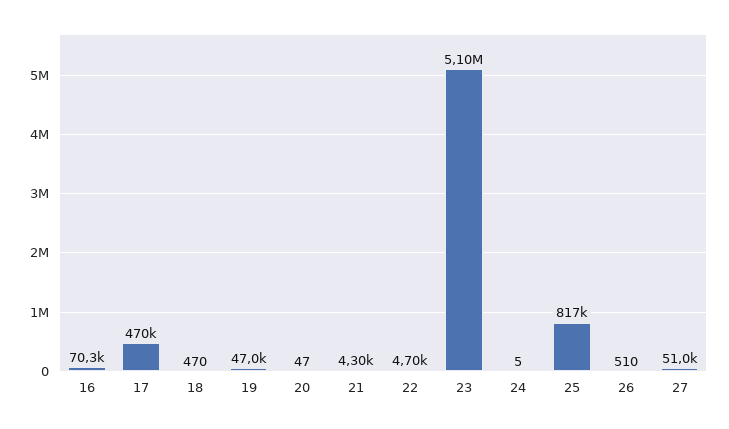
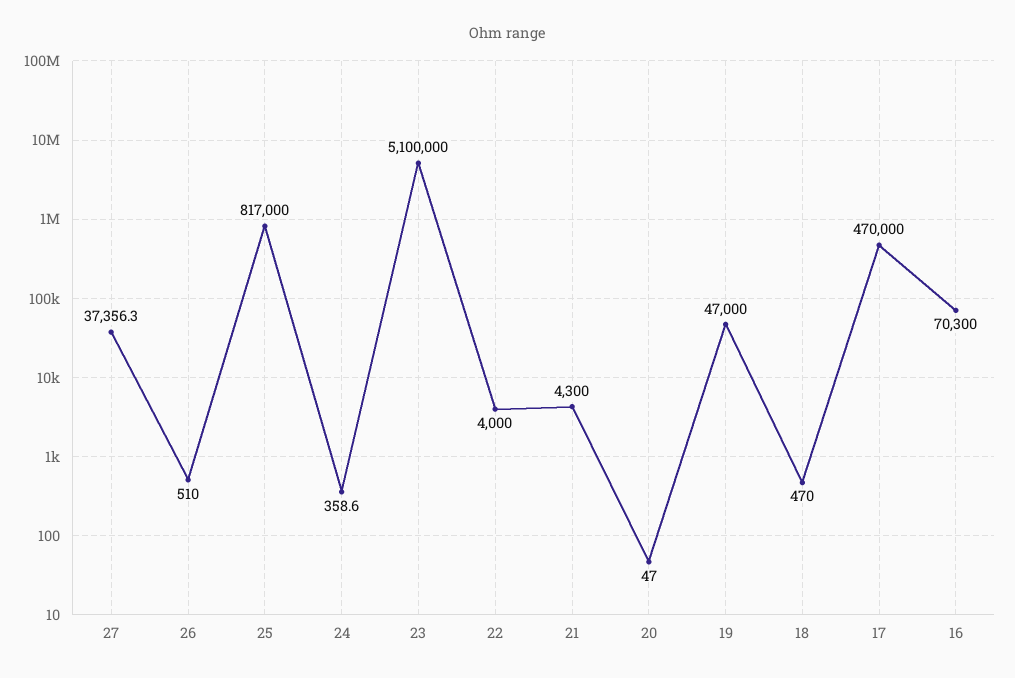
  {
    "16": 70300,
    "17": 470000,
    "18": 470,
    "19": 47000,
    "20": 47,
    "21": 4300,
-   "22": 4700,
+   "22": 4000,
    "23": 5100000,
-   "24": 5,
+   "24": 358.6,
    "25": 817000,
    "26": 510,
-   "27": 51000
+   "27": 37356.3
  }

